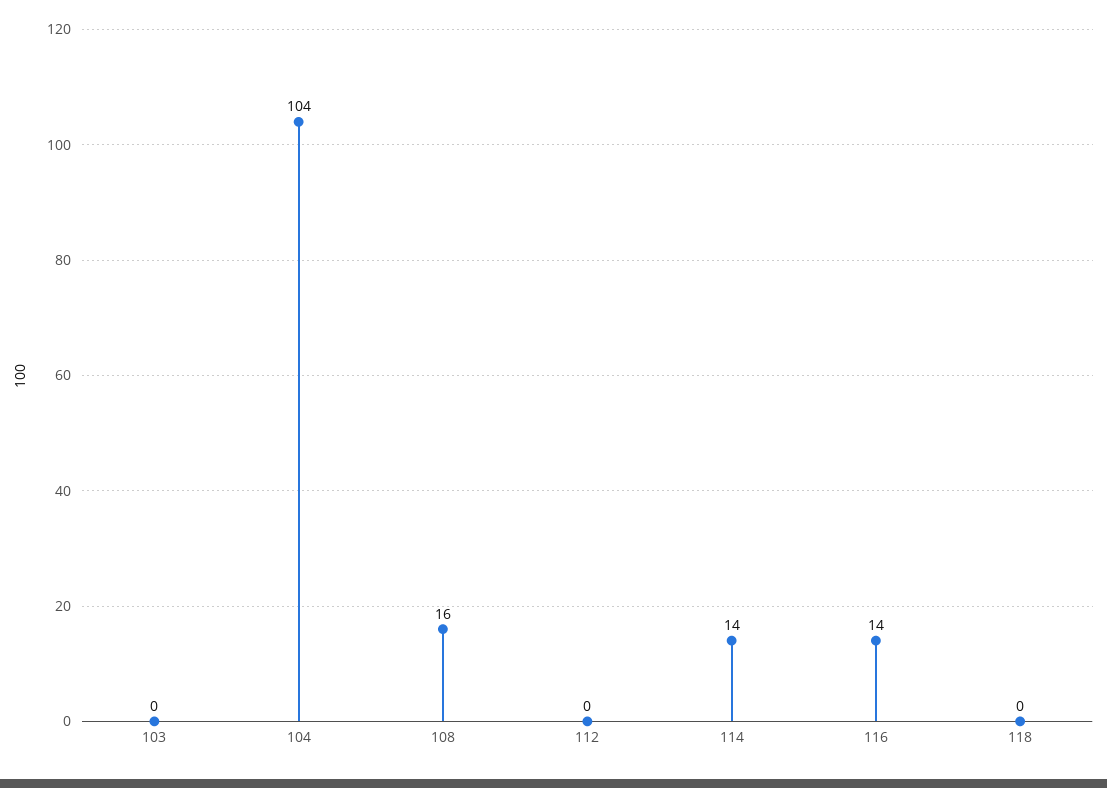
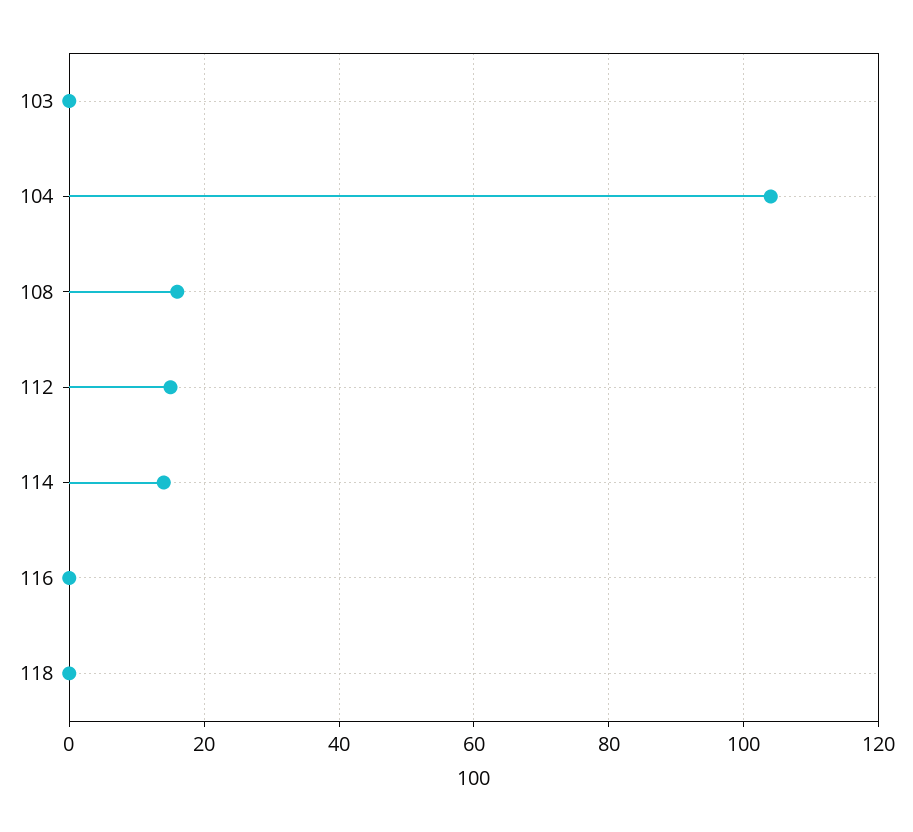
  {
    "103": 0,
    "104": 104,
    "108": 16,
-   "112": 0,
+   "112": 15,
    "114": 14,
-   "116": 14,
+   "116": 0,
    "118": 0
  }

